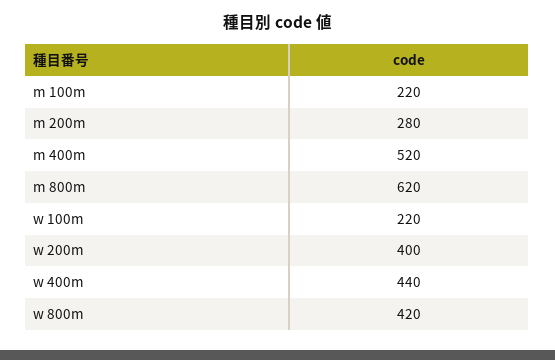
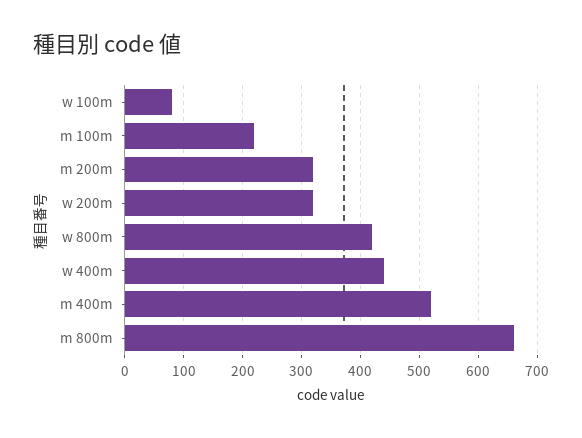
  {
    "m 100m": 220,
-   "m 200m": 280,
+   "m 200m": 320,
    "m 400m": 520,
-   "m 800m": 620,
+   "m 800m": 660,
-   "w 100m": 220,
+   "w 100m": 80,
-   "w 200m": 400,
+   "w 200m": 320,
    "w 400m": 440,
    "w 800m": 420
  }

